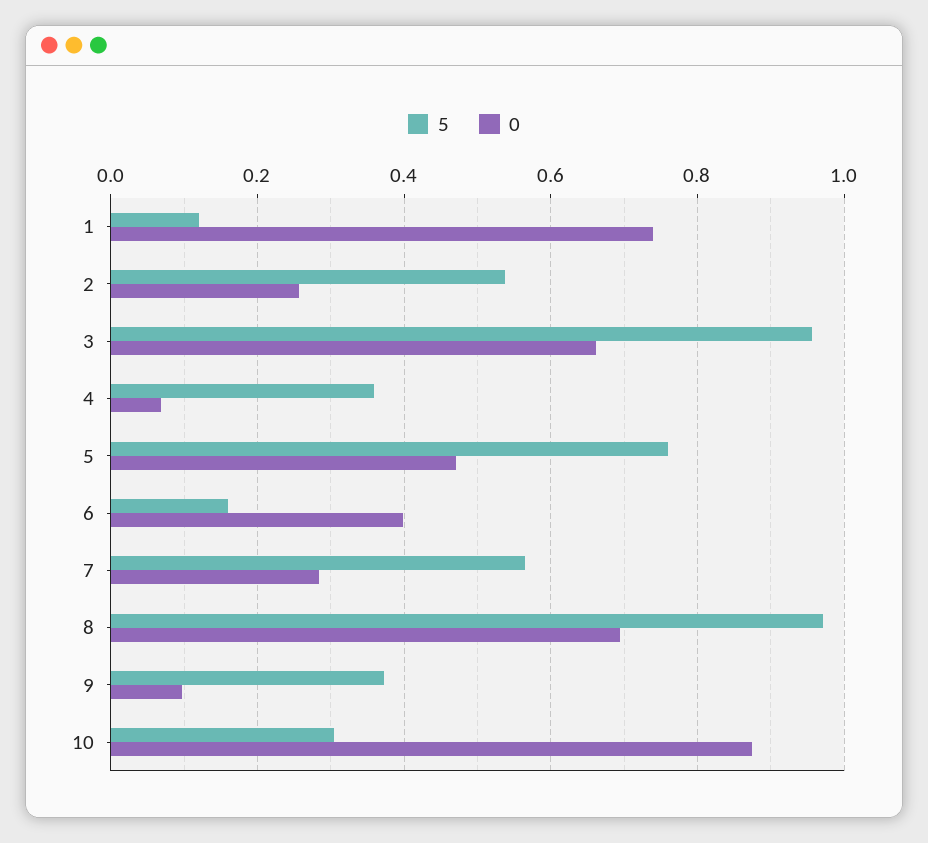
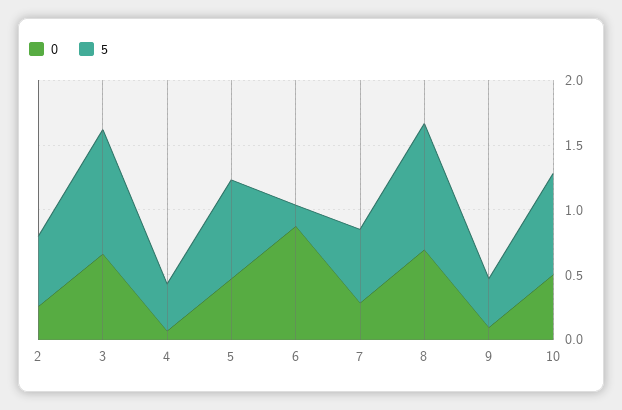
  {
    "5": {
-     "1": 0.12,
      "2": 0.54,
      "3": 0.96,
      "4": 0.36,
      "5": 0.76,
      "6": 0.16,
      "7": 0.56,
      "8": 0.98,
      "9": 0.38,
-     "10": 0.3
+     "10": 0.8
    },
    "0": {
-     "1": 0.74,
      "2": 0.26,
      "3": 0.66,
      "4": 0.06,
      "5": 0.48,
-     "6": 0.4,
+     "6": 0.9,
      "7": 0.28,
      "8": 0.7,
      "9": 0.1,
-     "10": 0.88
+     "10": 0.5
    }
  }

